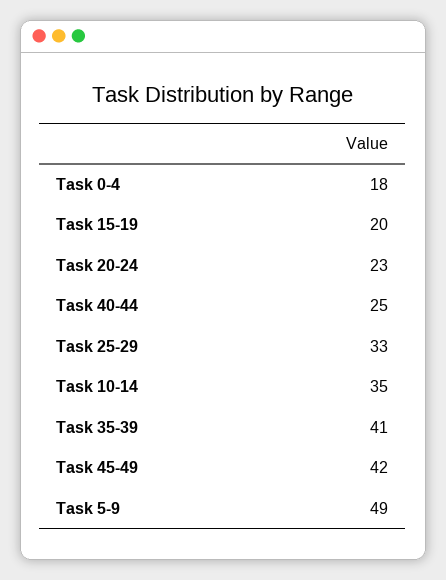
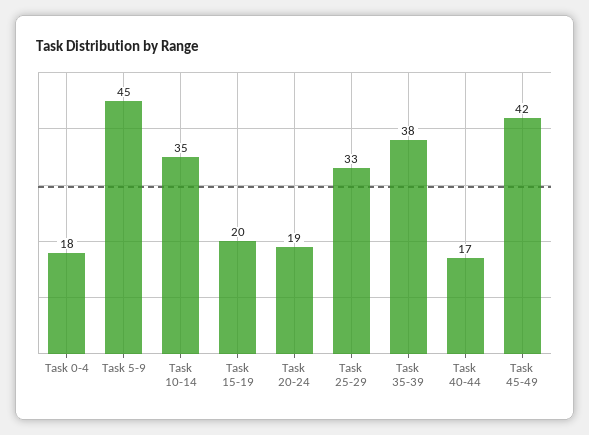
  {
    "Task 0-4": 18,
    "Task 15-19": 20,
-   "Task 20-24": 23,
+   "Task 20-24": 19,
-   "Task 40-44": 25,
+   "Task 40-44": 17,
    "Task 25-29": 33,
    "Task 10-14": 35,
-   "Task 35-39": 41,
+   "Task 35-39": 38,
    "Task 45-49": 42,
-   "Task 5-9": 49
+   "Task 5-9": 45
  }

